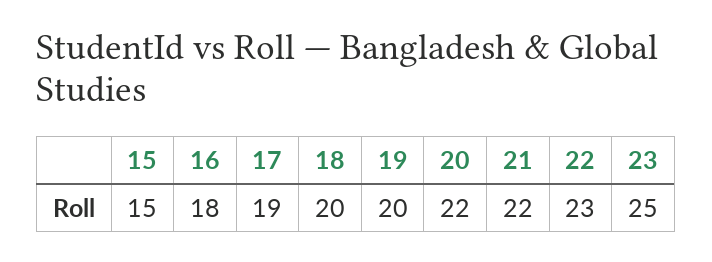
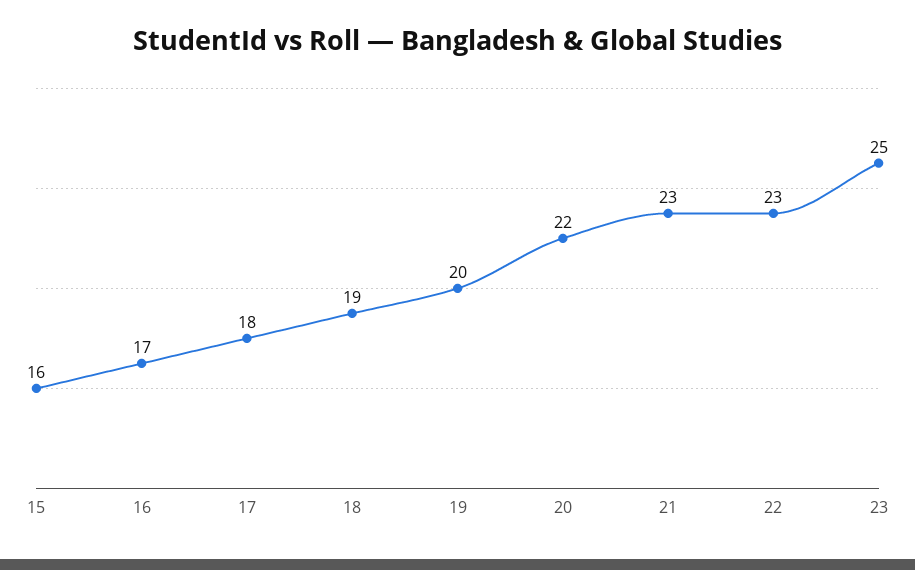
  {
-   "15": 15,
+   "15": 16,
-   "16": 18,
+   "16": 17,
-   "17": 19,
+   "17": 18,
-   "18": 20,
+   "18": 19,
    "19": 20,
    "20": 22,
-   "21": 22,
+   "21": 23,
    "22": 23,
    "23": 25
  }

